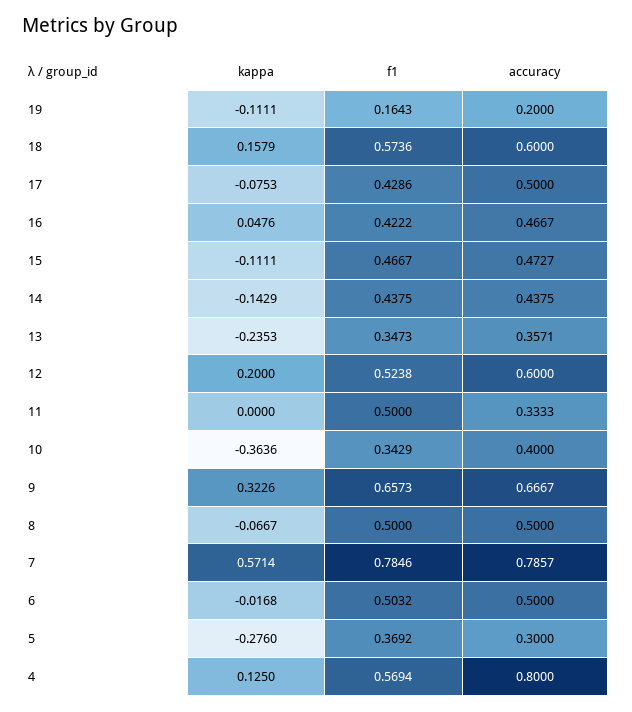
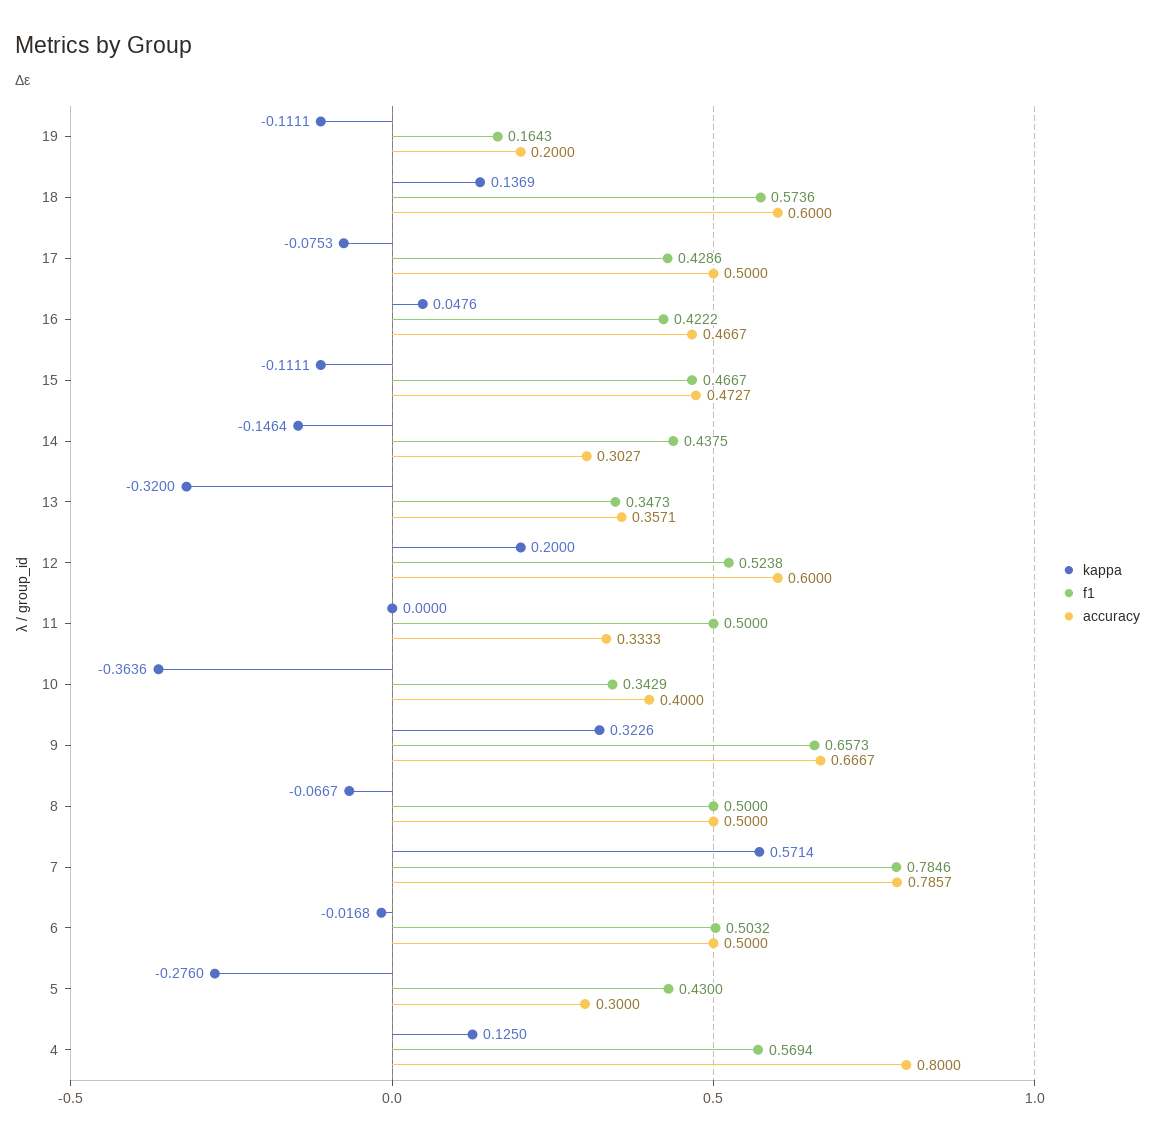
  {
    "kappa": {
      "19": -0.1111,
-     "18": 0.1579,
+     "18": 0.1369,
      "17": -0.0753,
      "16": 0.0476,
      "15": -0.1111,
-     "14": -0.1429,
+     "14": -0.1464,
-     "13": -0.2353,
+     "13": -0.32,
      "12": 0.2,
      "11": 0,
      "10": -0.3636,
      "9": 0.3226,
      "8": -0.0667,
      "7": 0.5714,
      "6": -0.0168,
      "5": -0.276,
      "4": 0.125
    },
    "f1": {
      "19": 0.1643,
      "18": 0.5736,
      "17": 0.4286,
      "16": 0.4222,
      "15": 0.4667,
      "14": 0.4375,
      "13": 0.3473,
      "12": 0.5238,
      "11": 0.5,
      "10": 0.3429,
      "9": 0.6573,
      "8": 0.5,
      "7": 0.7846,
      "6": 0.5032,
-     "5": 0.3692,
+     "5": 0.43,
      "4": 0.5694
    },
    "accuracy": {
      "19": 0.2,
      "18": 0.6,
      "17": 0.5,
      "16": 0.4667,
      "15": 0.4727,
-     "14": 0.4375,
+     "14": 0.3027,
      "13": 0.3571,
      "12": 0.6,
      "11": 0.3333,
      "10": 0.4,
      "9": 0.6667,
      "8": 0.5,
      "7": 0.7857,
      "6": 0.5,
      "5": 0.3,
      "4": 0.8
    }
  }

